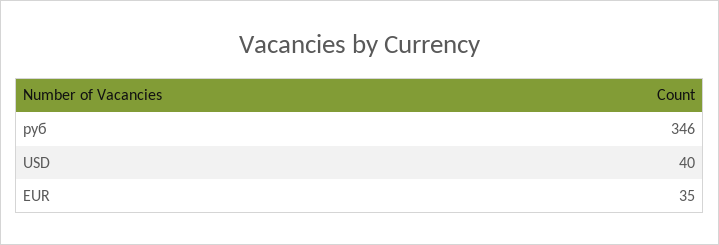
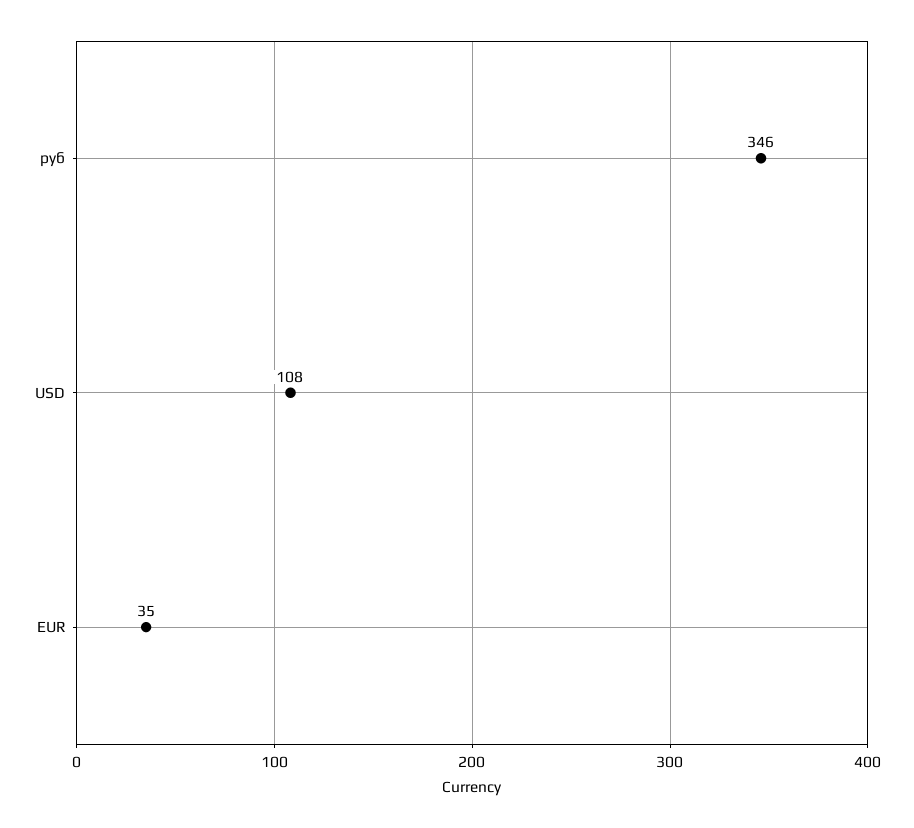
  {
    "руб": 346,
-   "USD": 40,
+   "USD": 108,
    "EUR": 35
  }

